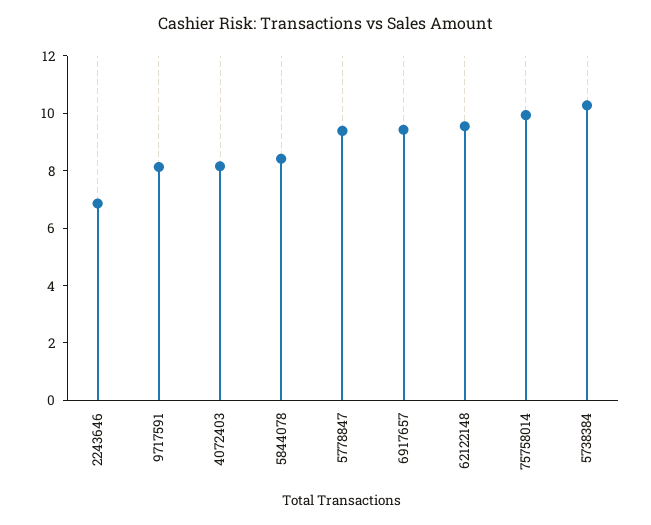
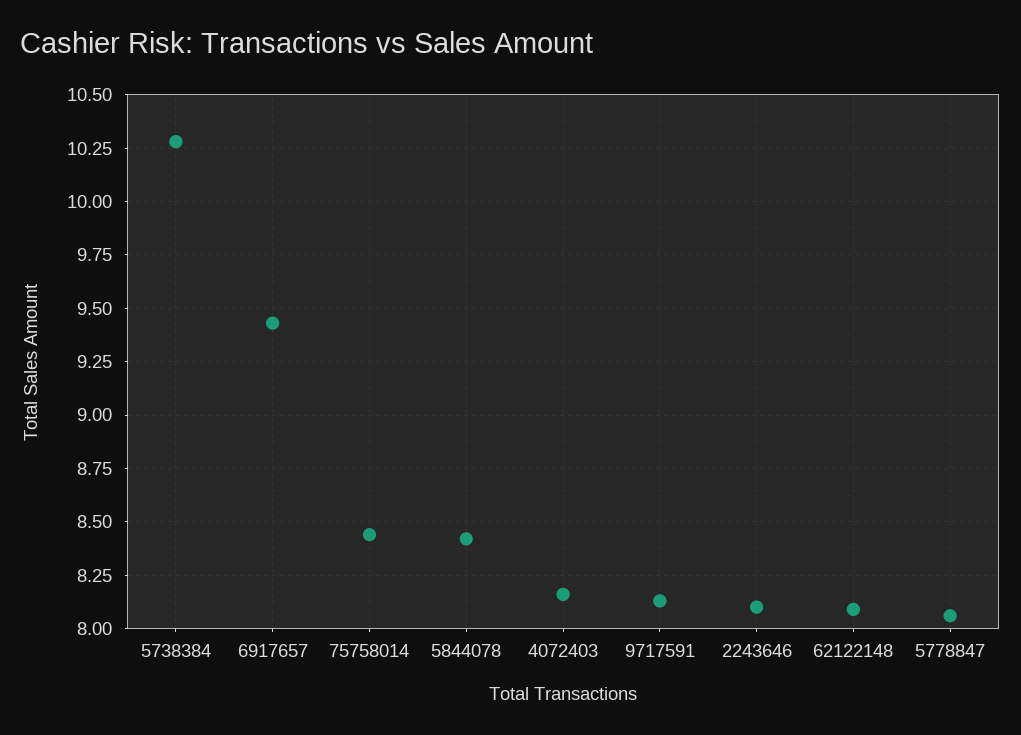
  {
-   "2243646": 7,
+   "2243646": 8.1,
    "9717591": 8.15,
    "4072403": 8.15,
    "5844078": 8.4,
-   "5778847": 9.5,
+   "5778847": 8.05,
    "6917657": 9.45,
-   "62122148": 9.5,
+   "62122148": 8.1,
-   "75758014": 10,
+   "75758014": 8.45,
    "5738384": 10.3
  }

